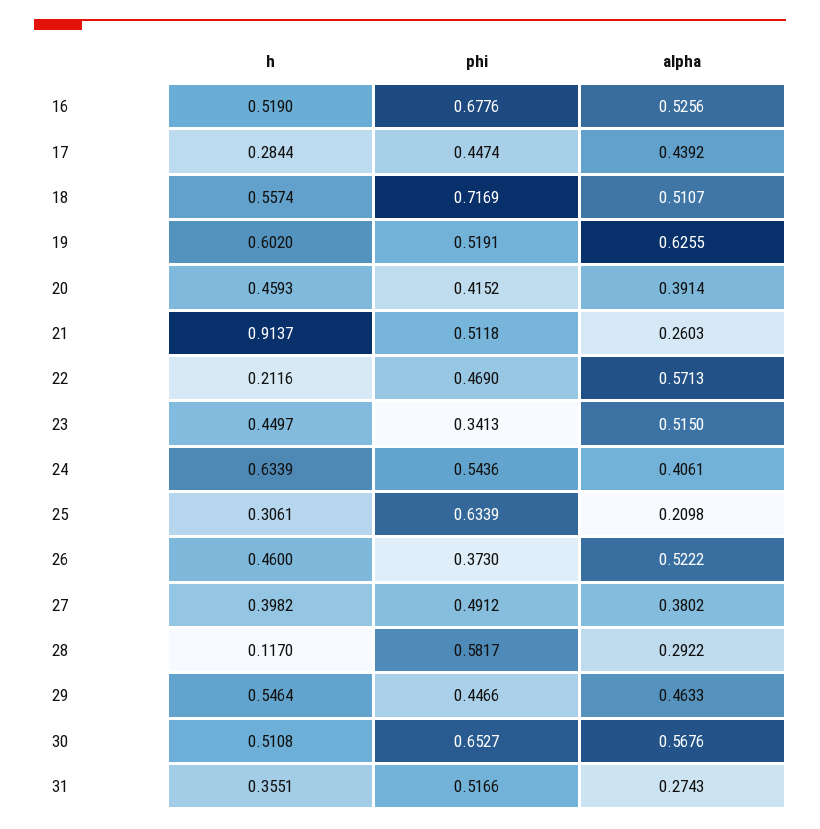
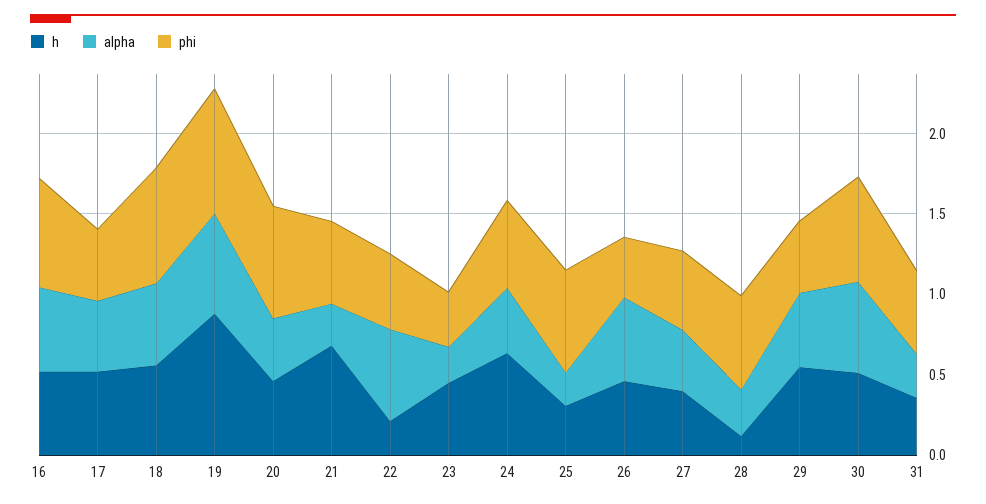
  {
    "h": {
      "16": 0.519,
-     "17": 0.2844,
+     "17": 0.5,
      "18": 0.5574,
-     "19": 0.602,
+     "19": 0.9,
      "20": 0.4593,
-     "21": 0.9137,
+     "21": 0.7,
      "22": 0.2116,
      "23": 0.4497,
      "24": 0.6339,
      "25": 0.3061,
      "26": 0.46,
      "27": 0.3982,
      "28": 0.117,
      "29": 0.5464,
      "30": 0.5108,
      "31": 0.3551
    },
    "phi": {
      "16": 0.6776,
      "17": 0.4474,
      "18": 0.7169,
-     "19": 0.5191,
+     "19": 0.8,
-     "20": 0.4152,
+     "20": 0.7,
      "21": 0.5118,
      "22": 0.469,
      "23": 0.3413,
      "24": 0.5436,
      "25": 0.6339,
      "26": 0.373,
      "27": 0.4912,
      "28": 0.5817,
      "29": 0.4466,
      "30": 0.6527,
      "31": 0.5166
    },
    "alpha": {
      "16": 0.5256,
      "17": 0.4392,
      "18": 0.5107,
      "19": 0.6255,
      "20": 0.3914,
      "21": 0.2603,
      "22": 0.5713,
-     "23": 0.515,
+     "23": 0.2,
      "24": 0.4061,
      "25": 0.2098,
      "26": 0.5222,
      "27": 0.3802,
      "28": 0.2922,
      "29": 0.4633,
      "30": 0.5676,
      "31": 0.2743
    }
  }

